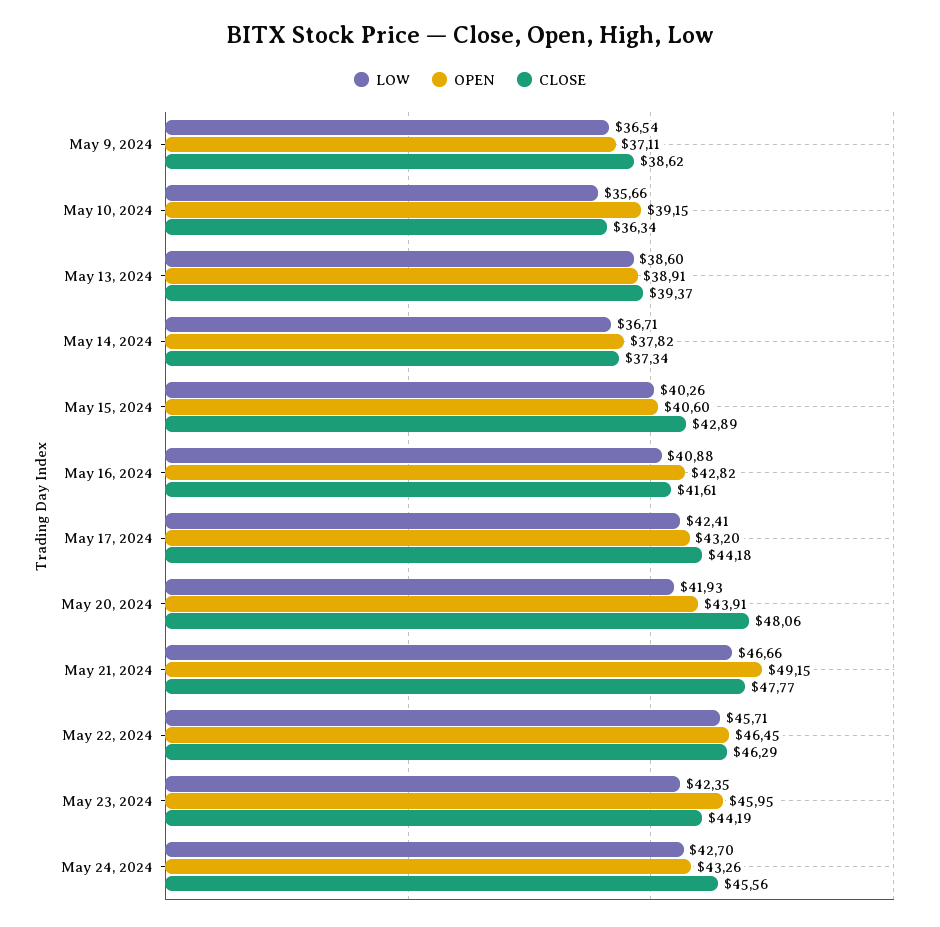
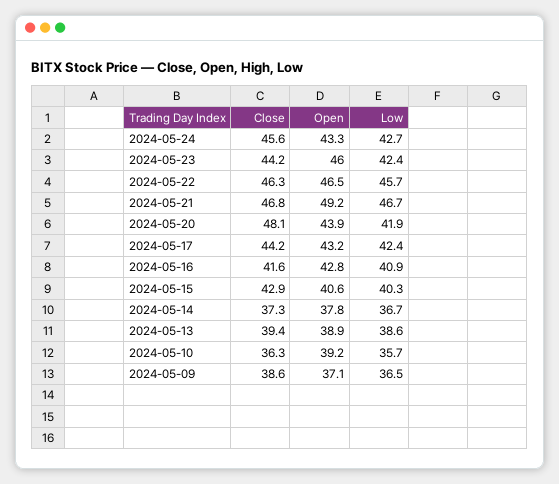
  {
    "LOW": {
      "May 9, 2024": 36.54,
      "May 10, 2024": 35.66,
      "May 13, 2024": 38.6,
      "May 14, 2024": 36.71,
      "May 15, 2024": 40.26,
      "May 16, 2024": 40.88,
      "May 17, 2024": 42.41,
      "May 20, 2024": 41.93,
      "May 21, 2024": 46.66,
      "May 22, 2024": 45.71,
      "May 23, 2024": 42.35,
      "May 24, 2024": 42.7
    },
    "OPEN": {
      "May 9, 2024": 37.11,
      "May 10, 2024": 39.15,
      "May 13, 2024": 38.91,
      "May 14, 2024": 37.82,
      "May 15, 2024": 40.6,
      "May 16, 2024": 42.82,
      "May 17, 2024": 43.2,
      "May 20, 2024": 43.91,
      "May 21, 2024": 49.15,
      "May 22, 2024": 46.45,
      "May 23, 2024": 45.95,
      "May 24, 2024": 43.26
    },
    "CLOSE": {
      "May 9, 2024": 38.62,
      "May 10, 2024": 36.34,
      "May 13, 2024": 39.37,
      "May 14, 2024": 37.34,
      "May 15, 2024": 42.89,
      "May 16, 2024": 41.61,
      "May 17, 2024": 44.18,
      "May 20, 2024": 48.06,
-     "May 21, 2024": 47.77,
+     "May 21, 2024": 46.8,
      "May 22, 2024": 46.29,
      "May 23, 2024": 44.19,
      "May 24, 2024": 45.56
    }
  }

